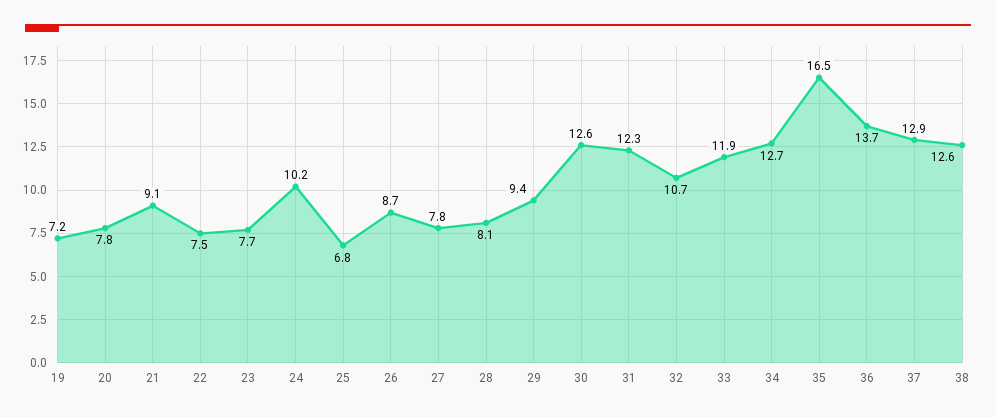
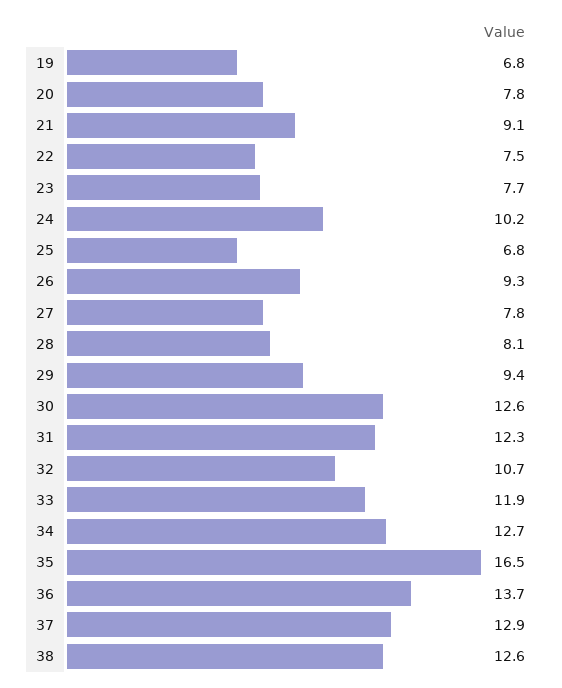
  {
-   "19": 7.2,
+   "19": 6.8,
    "20": 7.8,
    "21": 9.1,
    "22": 7.5,
    "23": 7.7,
    "24": 10.2,
    "25": 6.8,
-   "26": 8.7,
+   "26": 9.3,
    "27": 7.8,
    "28": 8.1,
    "29": 9.4,
    "30": 12.6,
    "31": 12.3,
    "32": 10.7,
    "33": 11.9,
    "34": 12.7,
    "35": 16.5,
    "36": 13.7,
    "37": 12.9,
    "38": 12.6
  }

